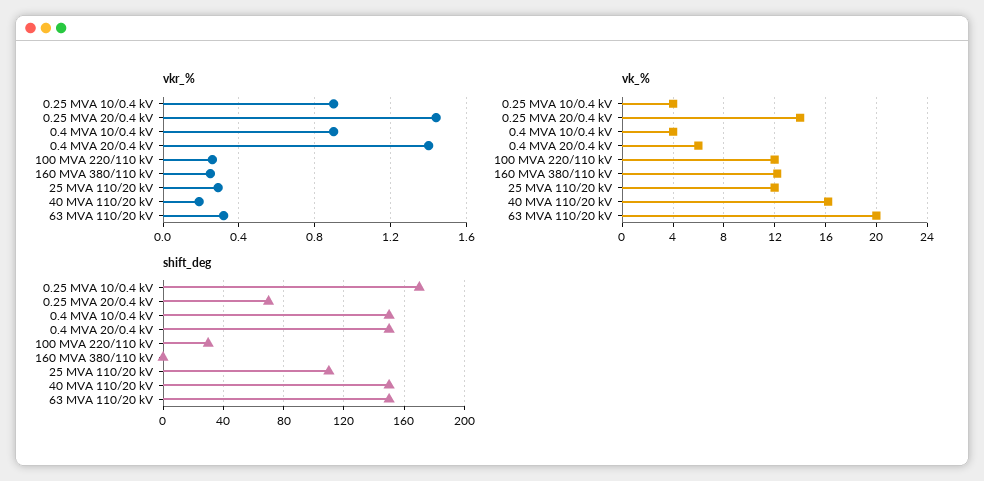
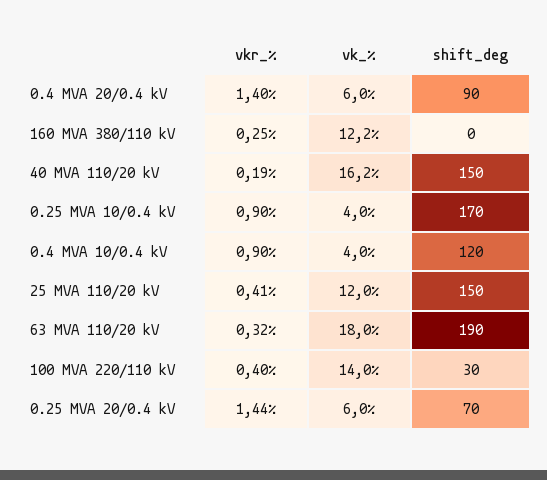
  {
    "vkr_%": {
      "0.25 MVA 10/0.4 kV": 0.9,
      "0.25 MVA 20/0.4 kV": 1.44,
      "0.4 MVA 10/0.4 kV": 0.9,
      "0.4 MVA 20/0.4 kV": 1.4,
-     "100 MVA 220/110 kV": 0.25,
+     "100 MVA 220/110 kV": 0.4,
      "160 MVA 380/110 kV": 0.25,
-     "25 MVA 110/20 kV": 0.3,
+     "25 MVA 110/20 kV": 0.41,
      "40 MVA 110/20 kV": 0.19,
      "63 MVA 110/20 kV": 0.32
    },
    "vk_%": {
      "0.25 MVA 10/0.4 kV": 4,
-     "0.25 MVA 20/0.4 kV": 14,
+     "0.25 MVA 20/0.4 kV": 6,
      "0.4 MVA 10/0.4 kV": 4,
      "0.4 MVA 20/0.4 kV": 6,
-     "100 MVA 220/110 kV": 12,
+     "100 MVA 220/110 kV": 14,
      "160 MVA 380/110 kV": 12.2,
      "25 MVA 110/20 kV": 12,
      "40 MVA 110/20 kV": 16.2,
-     "63 MVA 110/20 kV": 20
+     "63 MVA 110/20 kV": 18
    },
    "shift_deg": {
      "0.25 MVA 10/0.4 kV": 170,
      "0.25 MVA 20/0.4 kV": 70,
-     "0.4 MVA 10/0.4 kV": 150,
+     "0.4 MVA 10/0.4 kV": 120,
-     "0.4 MVA 20/0.4 kV": 150,
+     "0.4 MVA 20/0.4 kV": 90,
      "100 MVA 220/110 kV": 30,
      "160 MVA 380/110 kV": 0,
-     "25 MVA 110/20 kV": 110,
+     "25 MVA 110/20 kV": 150,
      "40 MVA 110/20 kV": 150,
-     "63 MVA 110/20 kV": 150
+     "63 MVA 110/20 kV": 190
    }
  }

